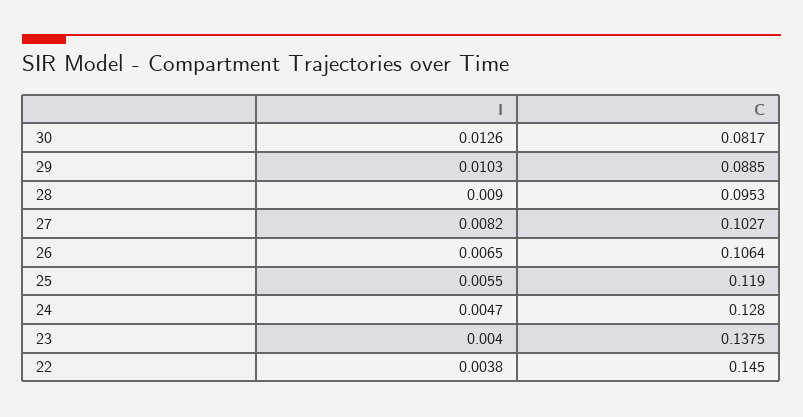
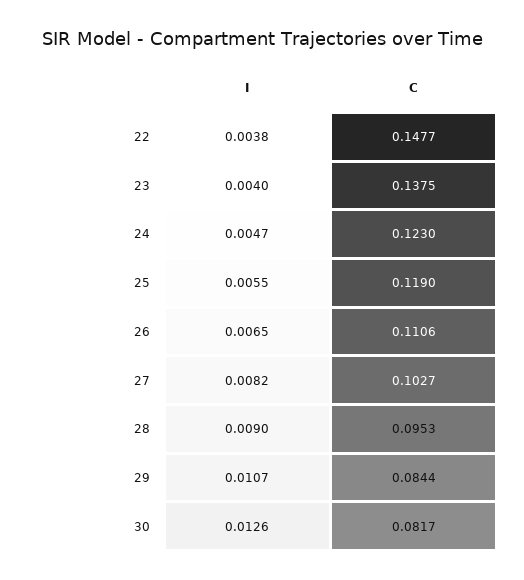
  {
    "I": {
      "30": 0.0126,
-     "29": 0.0103,
+     "29": 0.0107,
      "28": 0.009,
      "27": 0.0082,
      "26": 0.0065,
      "25": 0.0055,
      "24": 0.0047,
      "23": 0.004,
      "22": 0.0038
    },
    "C": {
      "30": 0.0817,
-     "29": 0.0885,
+     "29": 0.0844,
      "28": 0.0953,
      "27": 0.1027,
-     "26": 0.1064,
+     "26": 0.1106,
      "25": 0.119,
-     "24": 0.128,
+     "24": 0.123,
      "23": 0.1375,
-     "22": 0.145
+     "22": 0.1477
    }
  }

